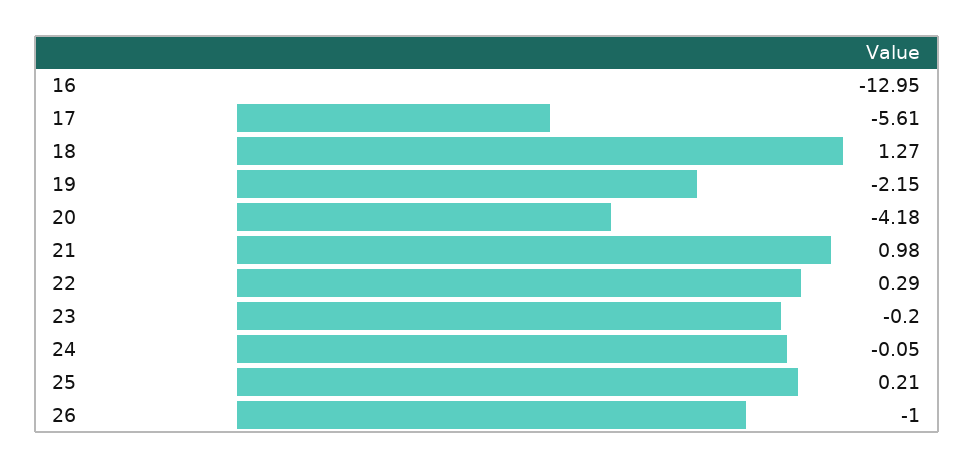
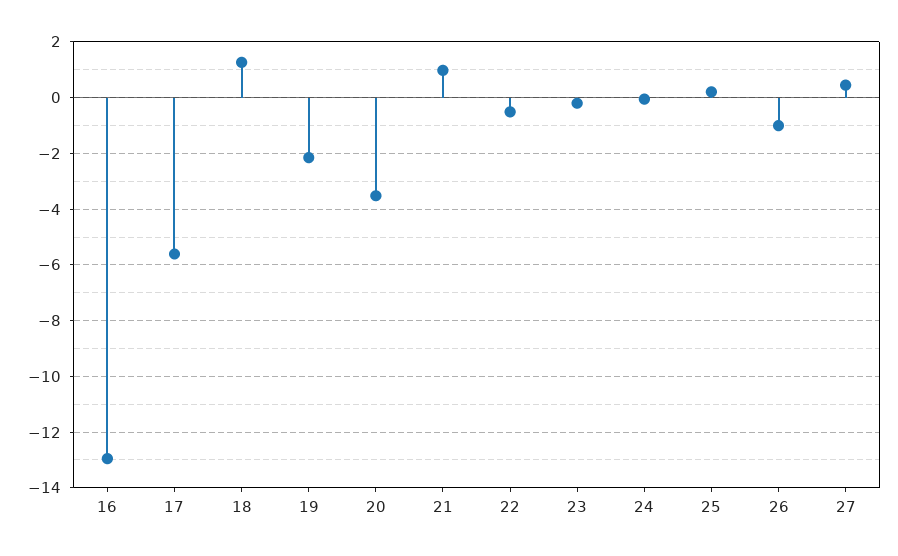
  {
    "16": -12.95,
    "17": -5.61,
    "18": 1.27,
    "19": -2.15,
-   "20": -4.18,
+   "20": -3.5,
    "21": 0.98,
-   "22": 0.29,
+   "22": -0.5,
    "23": -0.2,
    "24": -0.05,
    "25": 0.21,
-   "26": -1
+   "26": -1,
+   "27": 0.5
  }

